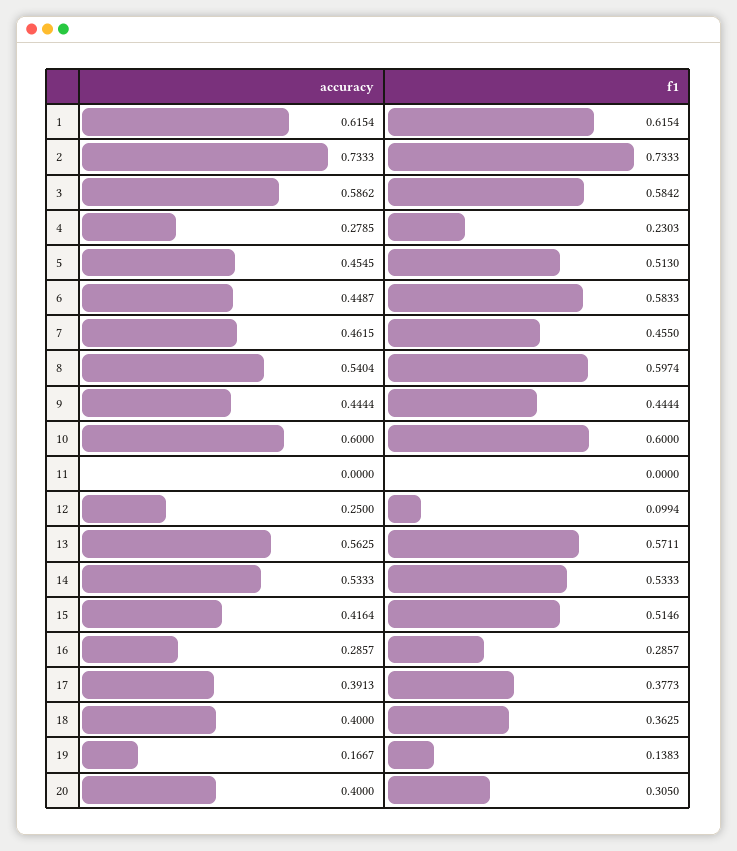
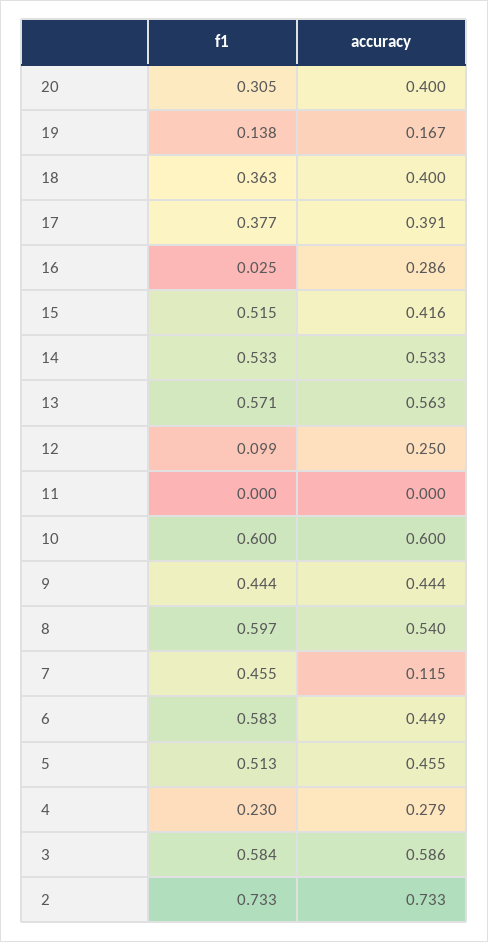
  {
    "accuracy": {
-     "1": 0.6154,
      "2": 0.7333,
      "3": 0.5862,
      "4": 0.2785,
      "5": 0.4545,
      "6": 0.4487,
-     "7": 0.4615,
+     "7": 0.115,
      "8": 0.5404,
      "9": 0.4444,
      "10": 0.6,
      "11": 0,
      "12": 0.25,
      "13": 0.5625,
      "14": 0.5333,
      "15": 0.4164,
      "16": 0.2857,
      "17": 0.3913,
      "18": 0.4,
      "19": 0.1667,
      "20": 0.4
    },
    "f1": {
-     "1": 0.6154,
      "2": 0.7333,
      "3": 0.5842,
      "4": 0.2303,
      "5": 0.513,
      "6": 0.5833,
      "7": 0.455,
      "8": 0.5974,
      "9": 0.4444,
      "10": 0.6,
      "11": 0,
      "12": 0.0994,
      "13": 0.5711,
      "14": 0.5333,
      "15": 0.5146,
-     "16": 0.2857,
+     "16": 0.025,
      "17": 0.3773,
      "18": 0.3625,
      "19": 0.1383,
      "20": 0.305
    }
  }

